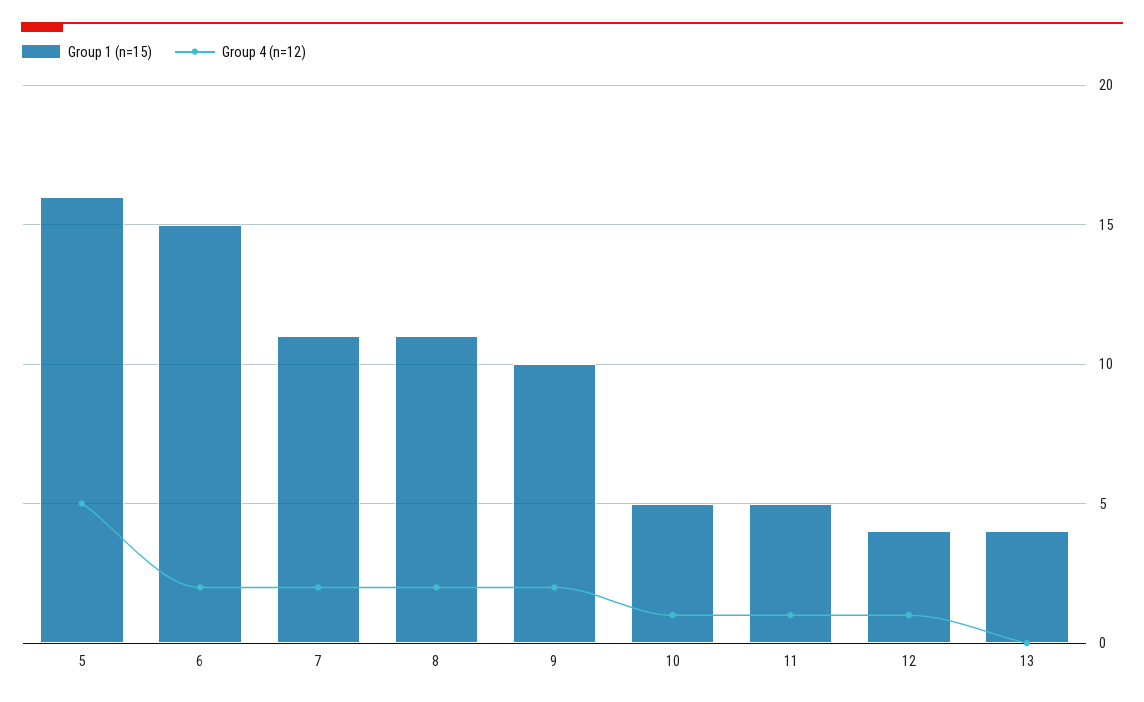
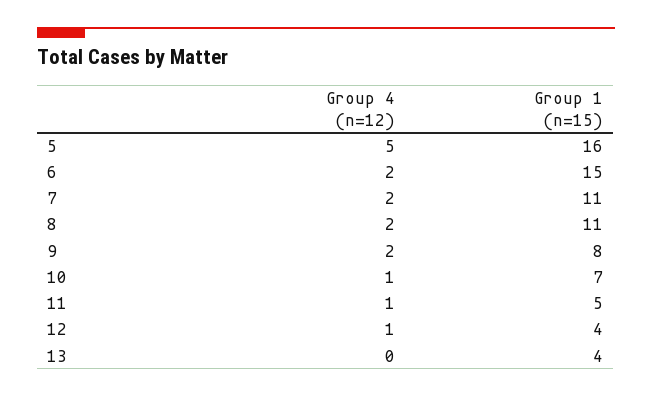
  {
    "Group 1 (n=15)": {
      "5": 16,
      "6": 15,
      "7": 11,
      "8": 11,
-     "9": 10,
+     "9": 8,
-     "10": 5,
+     "10": 7,
      "11": 5,
      "12": 4,
      "13": 4
    },
    "Group 4 (n=12)": {
      "5": 5,
      "6": 2,
      "7": 2,
      "8": 2,
      "9": 2,
      "10": 1,
      "11": 1,
      "12": 1,
      "13": 0
    }
  }

